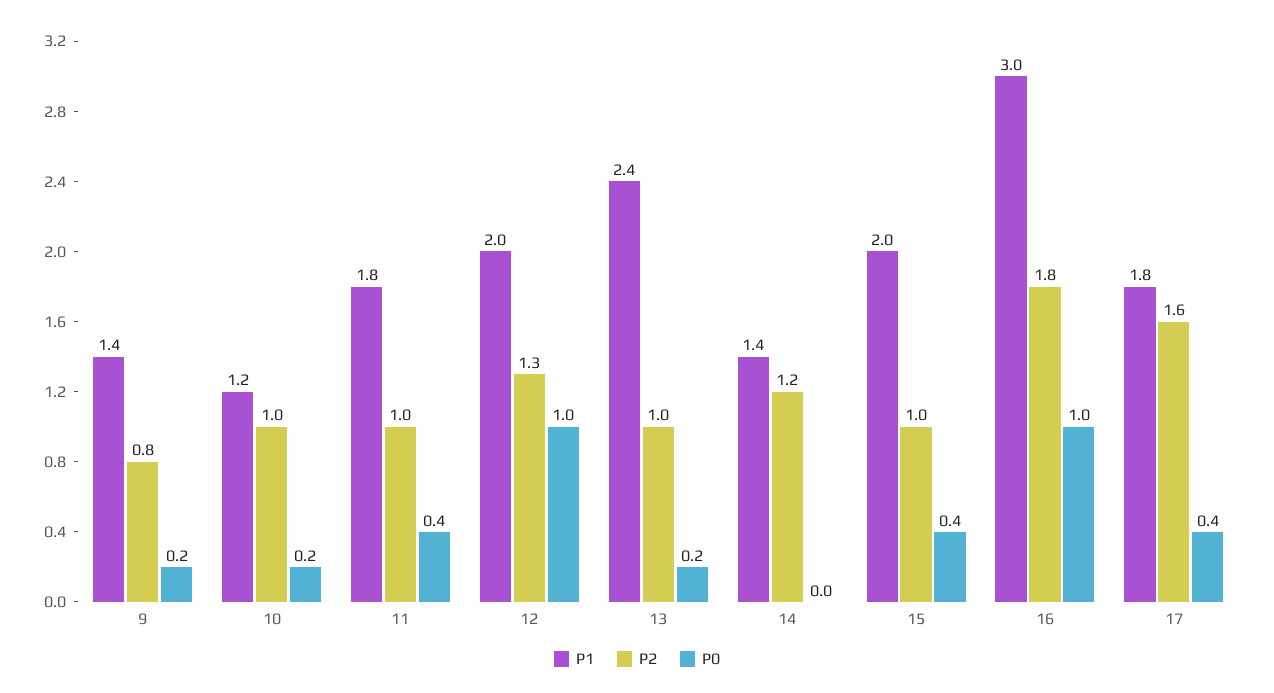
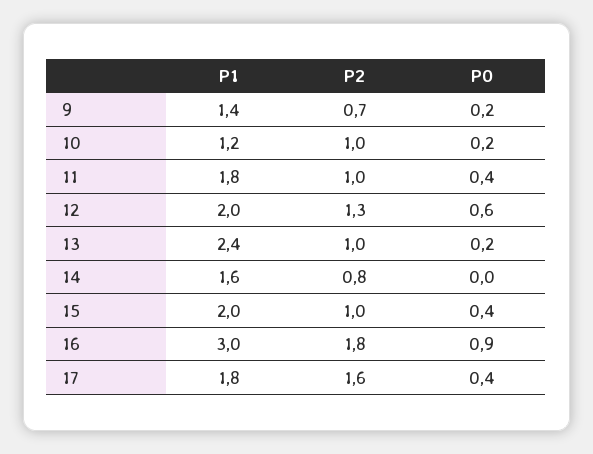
  {
    "P1": {
      "9": 1.4,
      "10": 1.2,
      "11": 1.8,
      "12": 2,
      "13": 2.4,
-     "14": 1.4,
+     "14": 1.6,
      "15": 2,
      "16": 3,
      "17": 1.8
    },
    "P2": {
-     "9": 0.8,
+     "9": 0.7,
      "10": 1,
      "11": 1,
      "12": 1.3,
      "13": 1,
-     "14": 1.2,
+     "14": 0.8,
      "15": 1,
      "16": 1.8,
      "17": 1.6
    },
    "P0": {
      "9": 0.2,
      "10": 0.2,
      "11": 0.4,
-     "12": 1,
+     "12": 0.6,
      "13": 0.2,
      "14": 0,
      "15": 0.4,
-     "16": 1,
+     "16": 0.9,
      "17": 0.4
    }
  }

